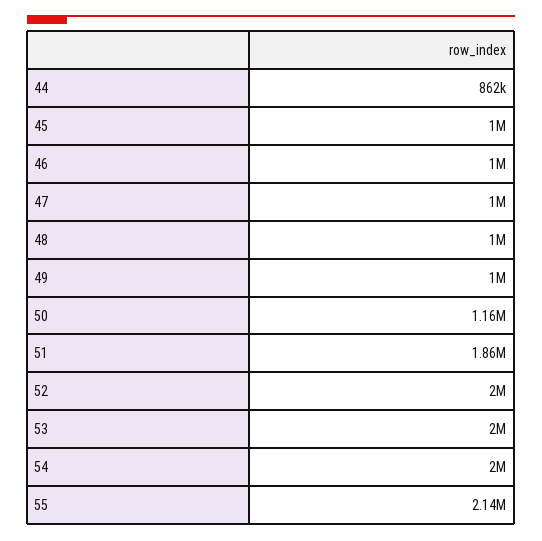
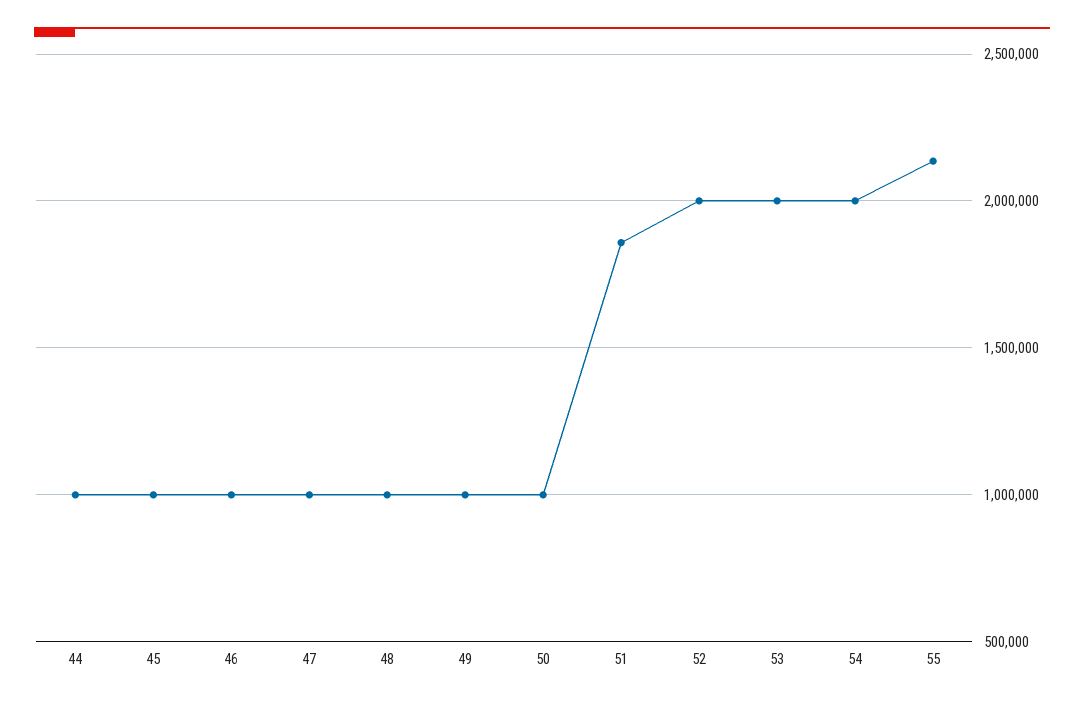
  {
-   "44": 862000,
+   "44": 1000000,
    "45": 1000000,
    "46": 1000000,
    "47": 1000000,
    "48": 1000000,
    "49": 1000000,
-   "50": 1160000,
+   "50": 1000000,
    "51": 1860000,
    "52": 2000000,
    "53": 2000000,
    "54": 2000000,
    "55": 2140000
  }

